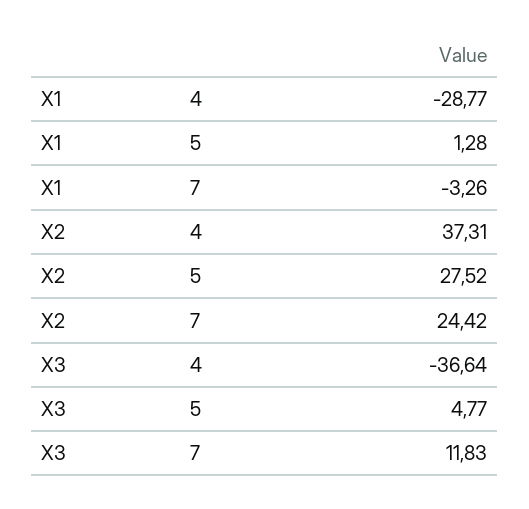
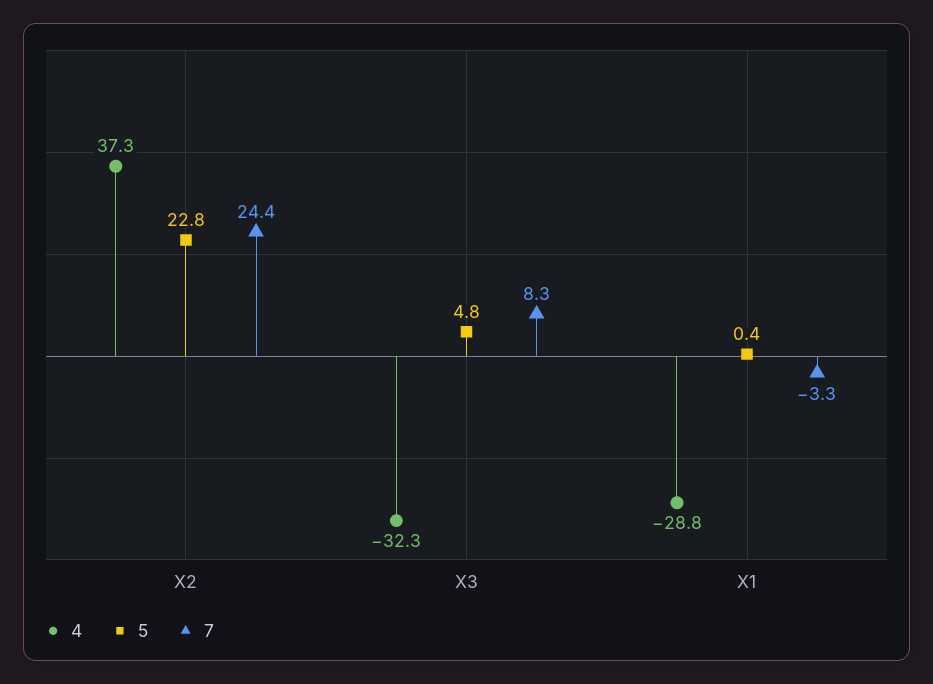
  {
    "4": {
      "X1": -28.77,
      "X2": 37.31,
-     "X3": -36.64
+     "X3": -32.3
    },
    "5": {
-     "X1": 1.28,
+     "X1": 0.4,
-     "X2": 27.52,
+     "X2": 22.8,
      "X3": 4.77
    },
    "7": {
      "X1": -3.26,
      "X2": 24.42,
-     "X3": 11.83
+     "X3": 8.3
    }
  }

